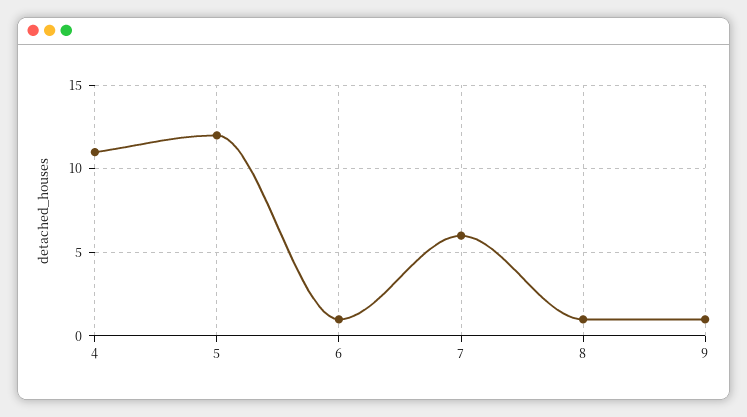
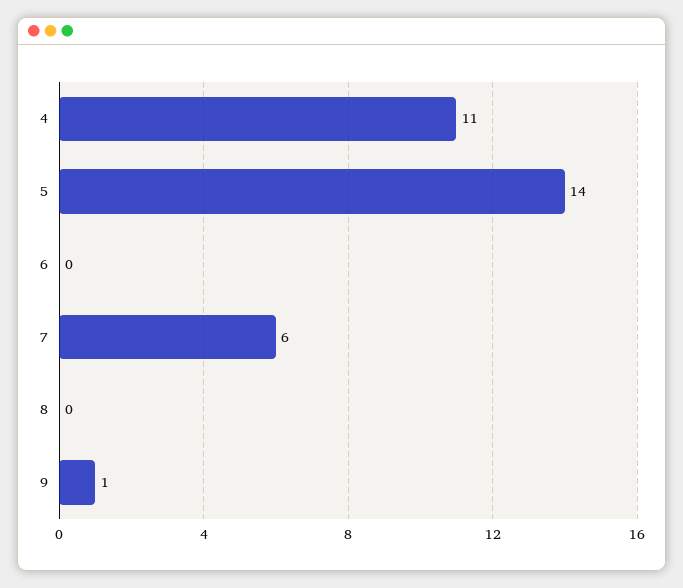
  {
    "4": 11,
-   "5": 12,
+   "5": 14,
-   "6": 1,
+   "6": 0,
    "7": 6,
-   "8": 1,
+   "8": 0,
    "9": 1
  }

